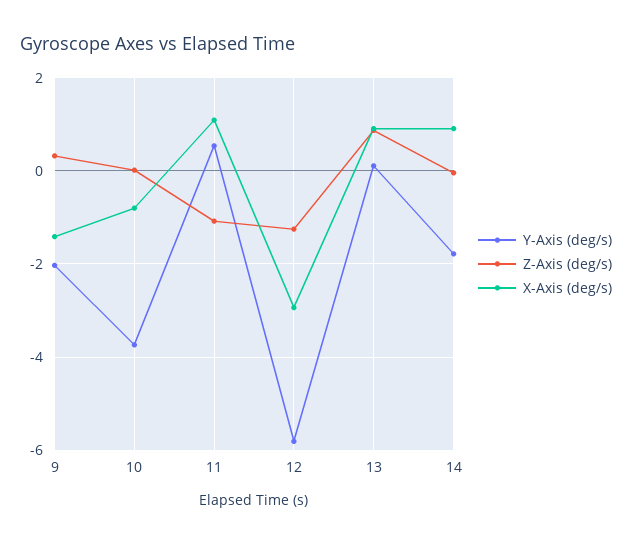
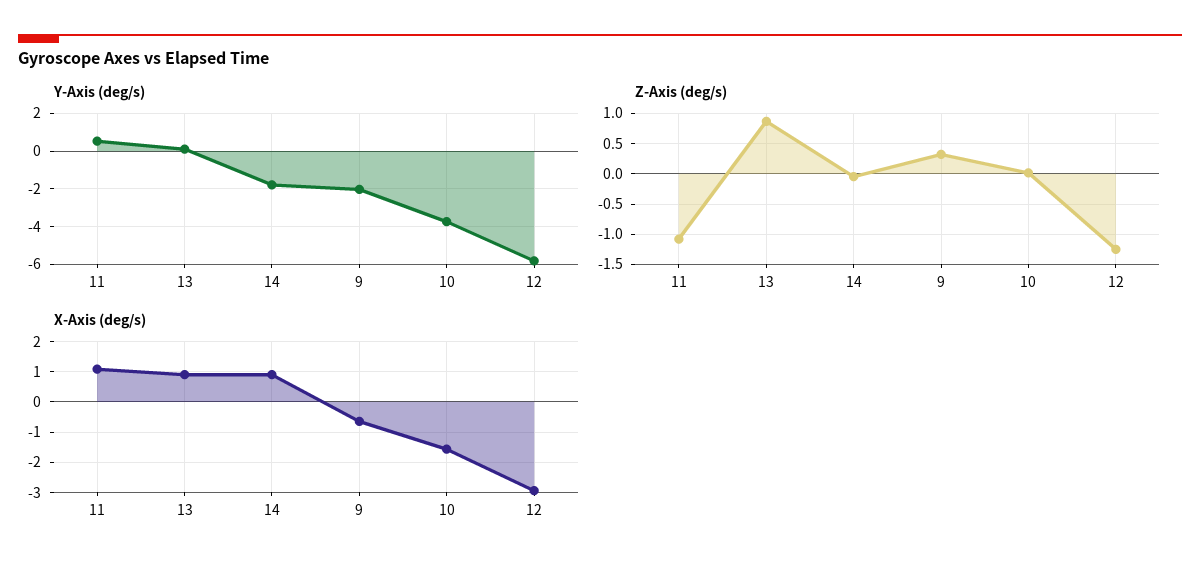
  {
    "Y-Axis (deg/s)": {
      "9": -2,
      "10": -3.8,
      "11": 0.6,
      "12": -5.8,
      "13": 0.2,
      "14": -1.8
    },
    "Z-Axis (deg/s)": {
      "9": 0.3,
      "10": 0,
      "11": -1.1,
      "12": -1.3,
      "13": 0.9,
      "14": 0
    },
    "X-Axis (deg/s)": {
-     "9": -1.4,
+     "9": -0.6,
-     "10": -0.8,
+     "10": -1.6,
      "11": 1,
      "12": -3,
      "13": 1,
      "14": 1
    }
  }

